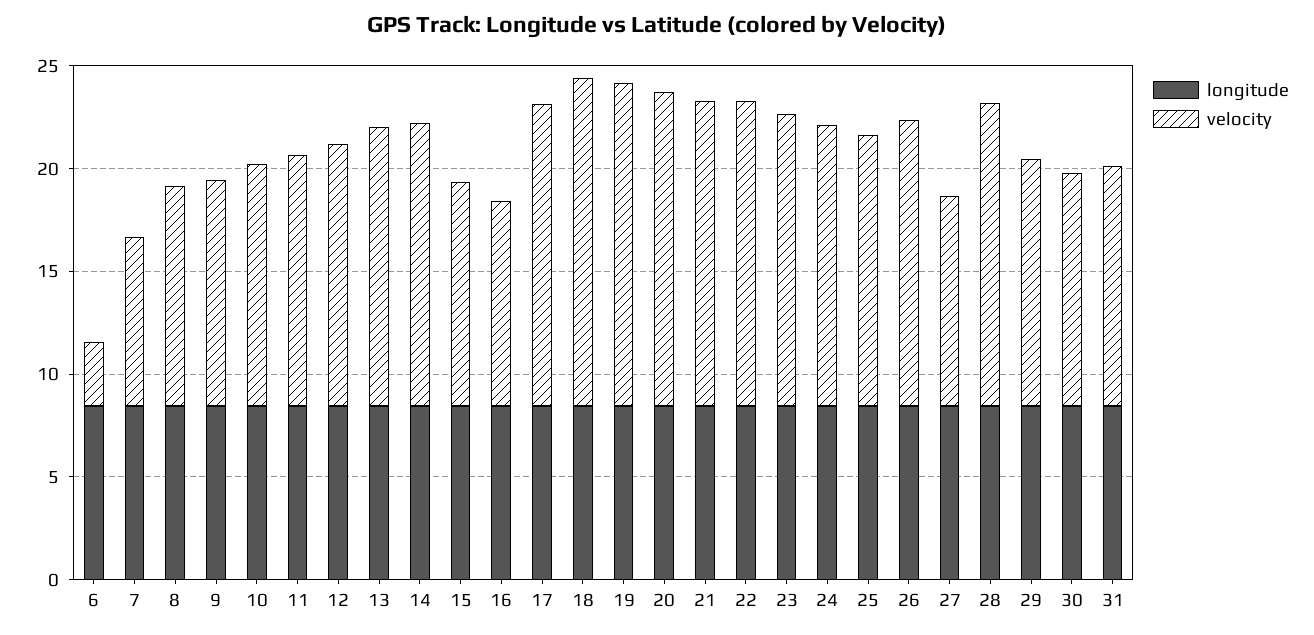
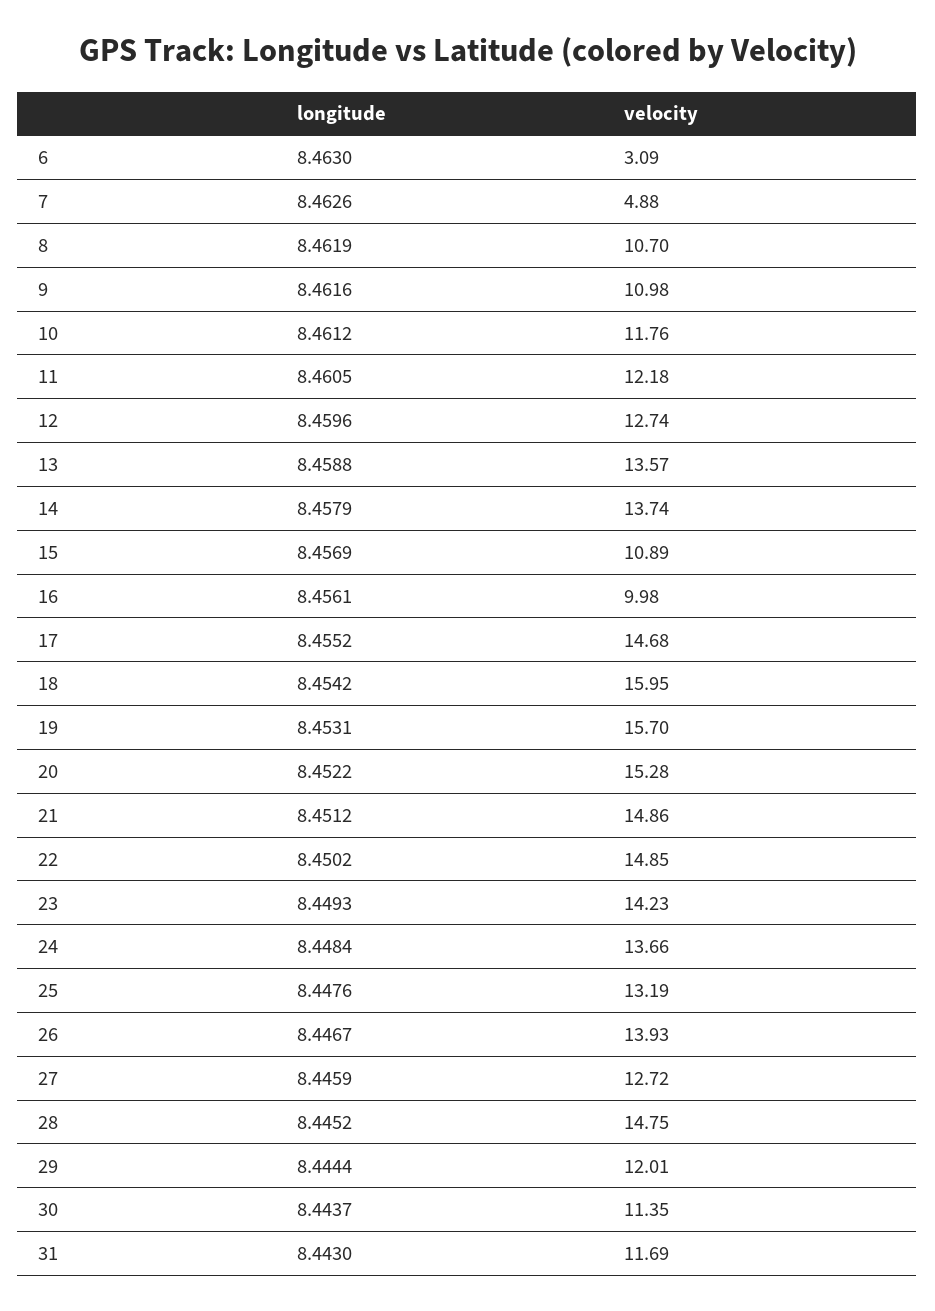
  {
    "longitude": {
      "6": 8.463,
      "7": 8.4626,
      "8": 8.4619,
      "9": 8.4616,
      "10": 8.4612,
      "11": 8.4605,
      "12": 8.4596,
      "13": 8.4588,
      "14": 8.4579,
      "15": 8.4569,
      "16": 8.4561,
      "17": 8.4552,
      "18": 8.4542,
      "19": 8.4531,
      "20": 8.4522,
      "21": 8.4512,
      "22": 8.4502,
      "23": 8.4493,
      "24": 8.4484,
      "25": 8.4476,
      "26": 8.4467,
      "27": 8.4459,
      "28": 8.4452,
      "29": 8.4444,
      "30": 8.4437,
      "31": 8.443
    },
    "velocity": {
      "6": 3.09,
-     "7": 8,
+     "7": 4.88,
      "8": 10.7,
      "9": 10.98,
      "10": 11.76,
      "11": 12.18,
      "12": 12.74,
      "13": 13.57,
      "14": 13.74,
      "15": 10.89,
      "16": 9.98,
      "17": 14.68,
      "18": 15.95,
      "19": 15.7,
      "20": 15.28,
      "21": 14.86,
      "22": 14.85,
      "23": 14.23,
      "24": 13.66,
      "25": 13.19,
      "26": 13.93,
-     "27": 10,
+     "27": 12.72,
      "28": 14.75,
      "29": 12.01,
      "30": 11.35,
      "31": 11.69
    }
  }

